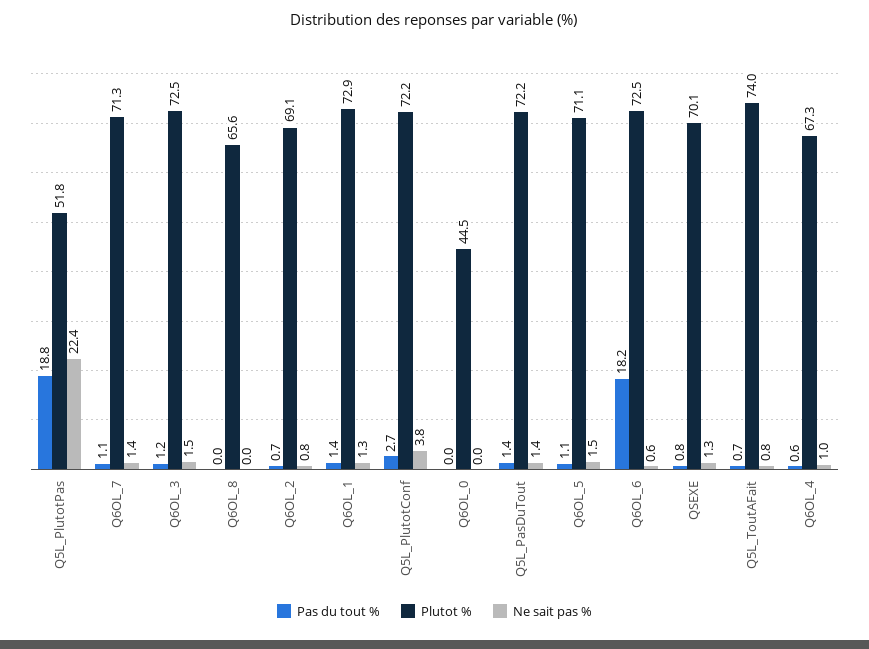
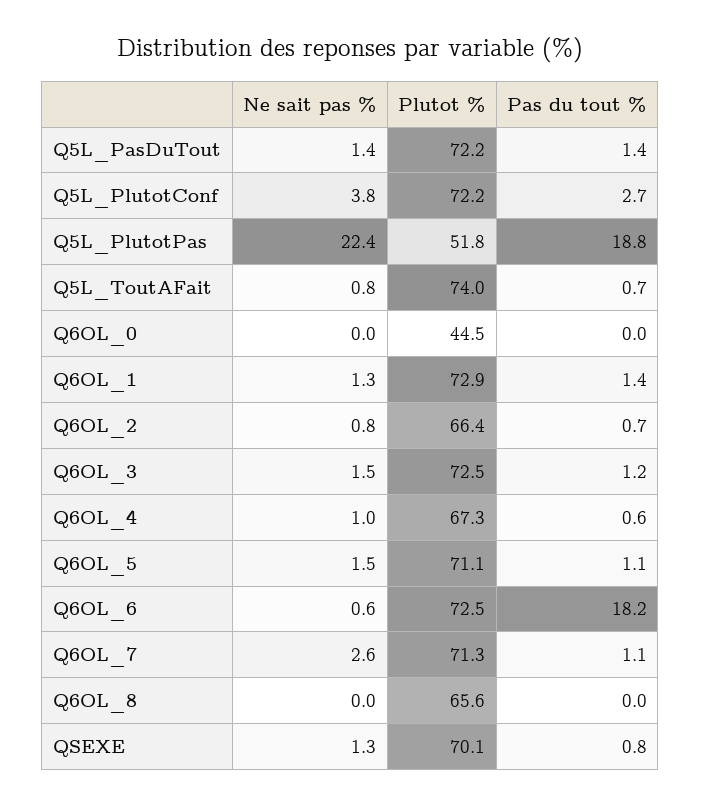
  {
    "Pas du tout %": {
      "Q5L_PlutotPas": 18.8,
      "Q6OL_7": 1.1,
      "Q6OL_3": 1.2,
      "Q6OL_8": 0,
      "Q6OL_2": 0.7,
      "Q6OL_1": 1.4,
      "Q5L_PlutotConf": 2.7,
      "Q6OL_0": 0,
      "Q5L_PasDuTout": 1.4,
      "Q6OL_5": 1.1,
      "Q6OL_6": 18.2,
      "QSEXE": 0.8,
      "Q5L_ToutAFait": 0.7,
      "Q6OL_4": 0.6
    },
    "Plutot %": {
      "Q5L_PlutotPas": 51.8,
      "Q6OL_7": 71.3,
      "Q6OL_3": 72.5,
      "Q6OL_8": 65.6,
-     "Q6OL_2": 69.1,
+     "Q6OL_2": 66.4,
      "Q6OL_1": 72.9,
      "Q5L_PlutotConf": 72.2,
      "Q6OL_0": 44.5,
      "Q5L_PasDuTout": 72.2,
      "Q6OL_5": 71.1,
      "Q6OL_6": 72.5,
      "QSEXE": 70.1,
      "Q5L_ToutAFait": 74,
      "Q6OL_4": 67.3
    },
    "Ne sait pas %": {
      "Q5L_PlutotPas": 22.4,
-     "Q6OL_7": 1.4,
+     "Q6OL_7": 2.6,
      "Q6OL_3": 1.5,
      "Q6OL_8": 0,
      "Q6OL_2": 0.8,
      "Q6OL_1": 1.3,
      "Q5L_PlutotConf": 3.8,
      "Q6OL_0": 0,
      "Q5L_PasDuTout": 1.4,
      "Q6OL_5": 1.5,
      "Q6OL_6": 0.6,
      "QSEXE": 1.3,
      "Q5L_ToutAFait": 0.8,
      "Q6OL_4": 1
    }
  }

